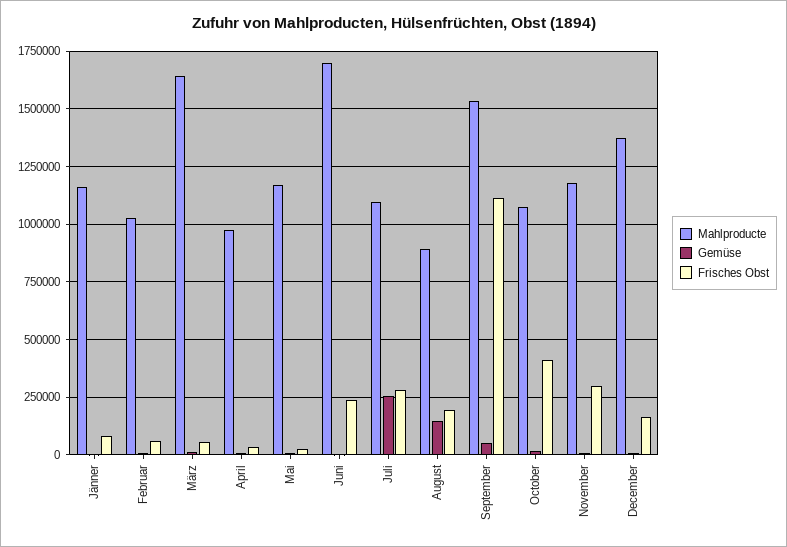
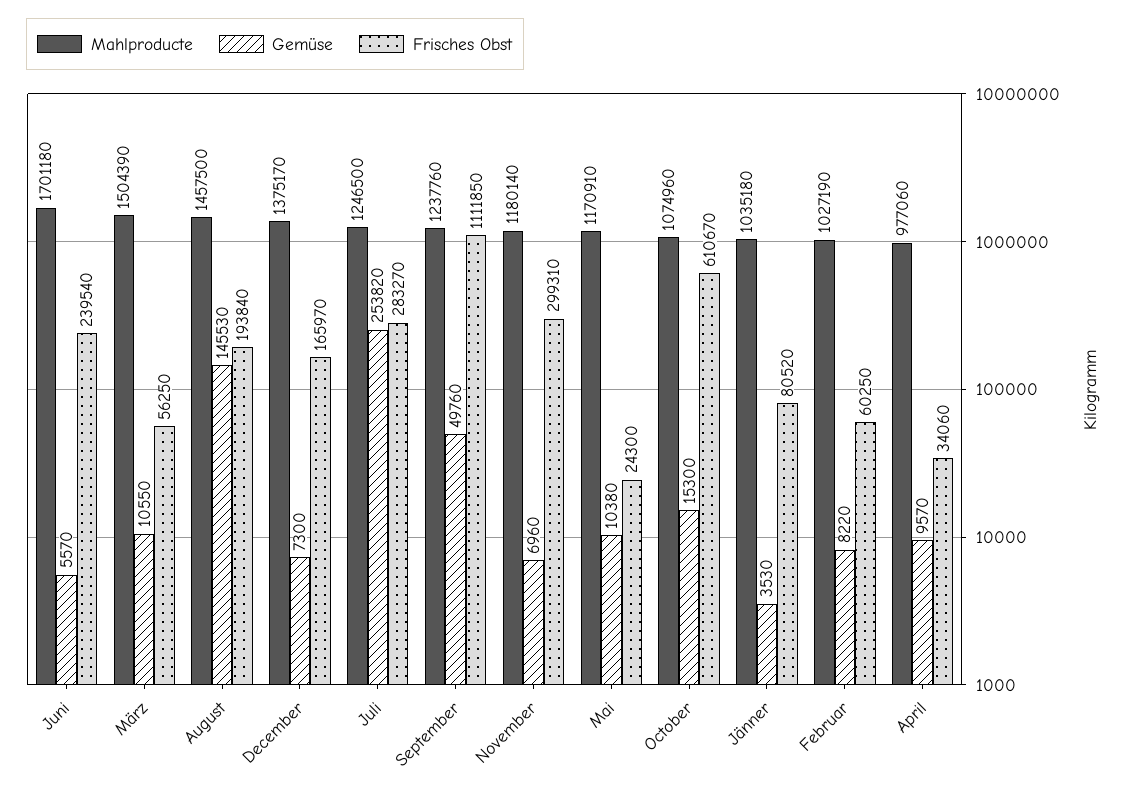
  {
    "Mahlproducte": {
-     "Jänner": 1150000,
+     "Jänner": 1035180,
      "Februar": 1027190,
-     "März": 1650000,
+     "März": 1504390,
      "April": 977060,
      "Mai": 1170910,
      "Juni": 1701180,
-     "Juli": 1100000,
+     "Juli": 1246500,
-     "August": 900000,
+     "August": 1457500,
-     "September": 1550000,
+     "September": 1237760,
      "October": 1074960,
      "November": 1180140,
      "December": 1375170
    },
    "Gemüse": {
      "Jänner": 3530,
      "Februar": 8220,
      "März": 10550,
      "April": 9570,
      "Mai": 10380,
      "Juni": 5570,
      "Juli": 253820,
      "August": 145530,
      "September": 49760,
      "October": 15300,
      "November": 6960,
      "December": 7300
    },
    "Frisches Obst": {
      "Jänner": 80520,
      "Februar": 60250,
      "März": 56250,
      "April": 34060,
      "Mai": 24300,
      "Juni": 239540,
      "Juli": 283270,
      "August": 193840,
      "September": 1111850,
-     "October": 400000,
+     "October": 610670,
      "November": 299310,
      "December": 165970
    }
  }

